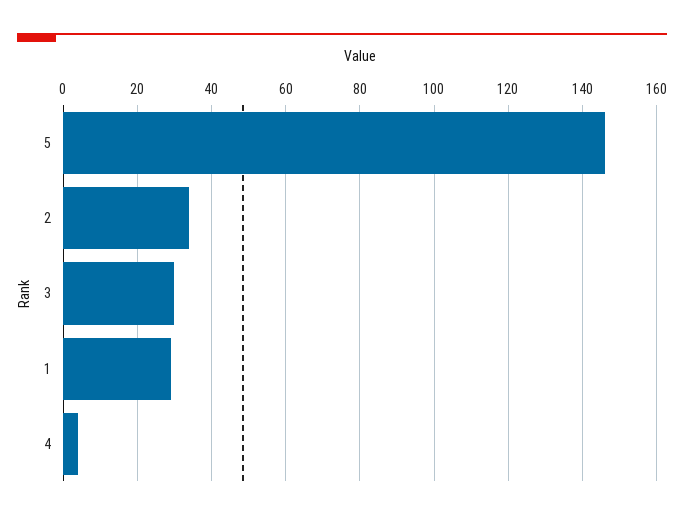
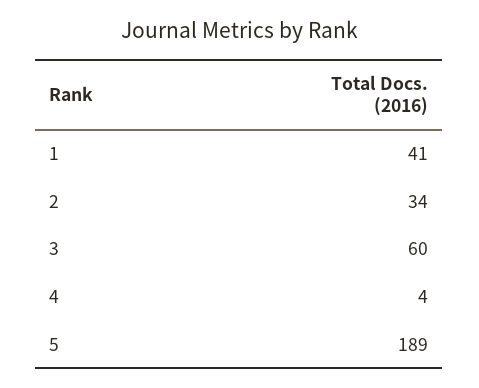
  {
-   "5": 145,
+   "5": 189,
    "2": 34,
-   "3": 30,
+   "3": 60,
-   "1": 30,
+   "1": 41,
    "4": 4
  }

